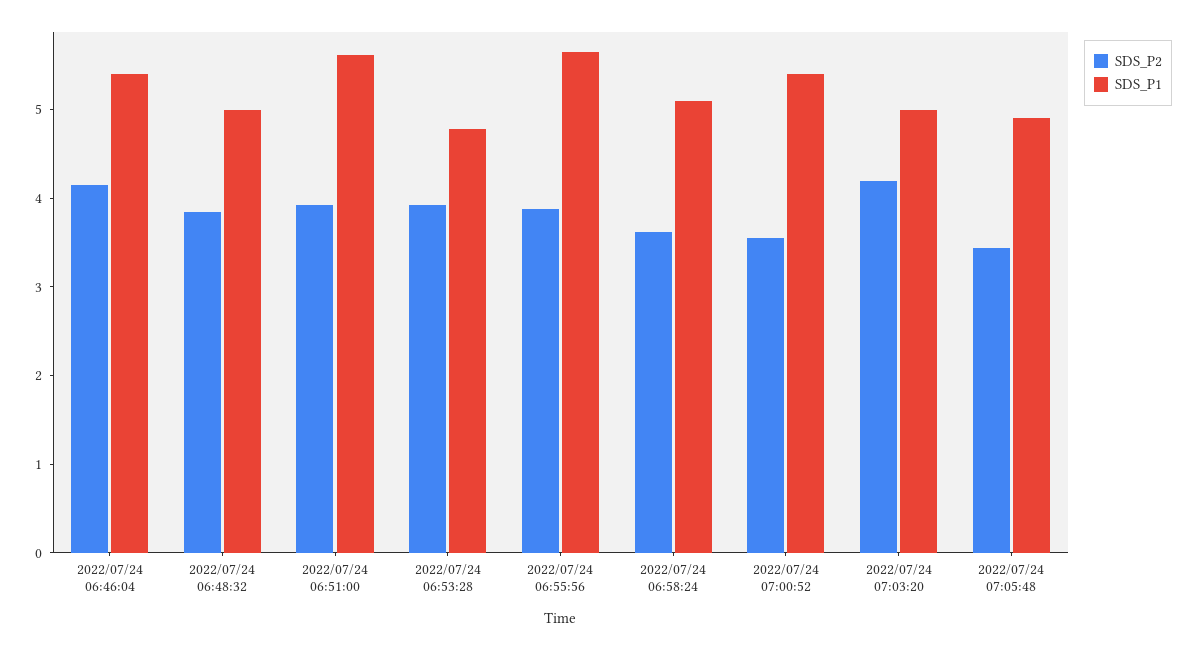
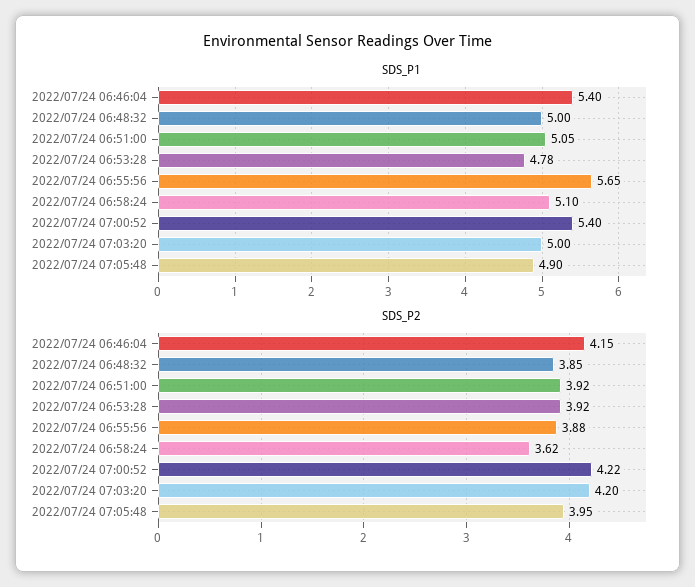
  {
    "SDS_P2": {
      "2022/07/24 06:46:04": 4.15,
      "2022/07/24 06:48:32": 3.85,
      "2022/07/24 06:51:00": 3.92,
      "2022/07/24 06:53:28": 3.92,
      "2022/07/24 06:55:56": 3.88,
      "2022/07/24 06:58:24": 3.62,
-     "2022/07/24 07:00:52": 3.6,
+     "2022/07/24 07:00:52": 4.22,
      "2022/07/24 07:03:20": 4.2,
-     "2022/07/24 07:05:48": 3.4
+     "2022/07/24 07:05:48": 3.95
    },
    "SDS_P1": {
      "2022/07/24 06:46:04": 5.4,
      "2022/07/24 06:48:32": 5,
-     "2022/07/24 06:51:00": 5.6,
+     "2022/07/24 06:51:00": 5.05,
      "2022/07/24 06:53:28": 4.78,
      "2022/07/24 06:55:56": 5.65,
      "2022/07/24 06:58:24": 5.1,
      "2022/07/24 07:00:52": 5.4,
      "2022/07/24 07:03:20": 5,
      "2022/07/24 07:05:48": 4.9
    }
  }

